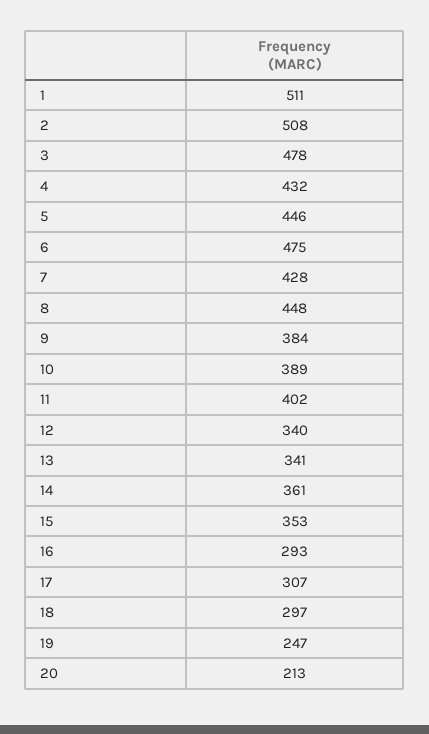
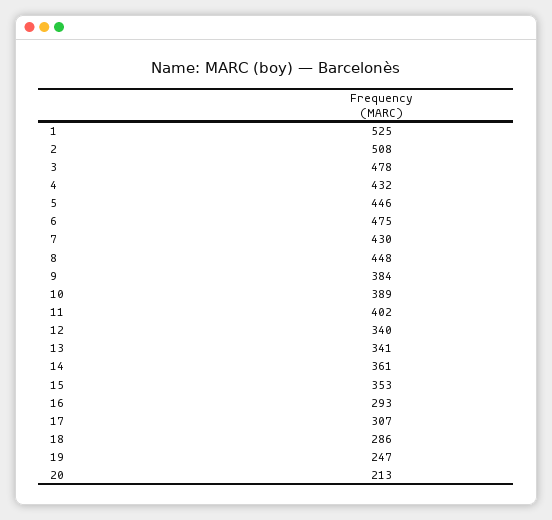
  {
-   "1": 511,
+   "1": 525,
    "2": 508,
    "3": 478,
    "4": 432,
    "5": 446,
    "6": 475,
-   "7": 428,
+   "7": 430,
    "8": 448,
    "9": 384,
    "10": 389,
    "11": 402,
    "12": 340,
    "13": 341,
    "14": 361,
    "15": 353,
    "16": 293,
    "17": 307,
-   "18": 297,
+   "18": 286,
    "19": 247,
    "20": 213
  }

